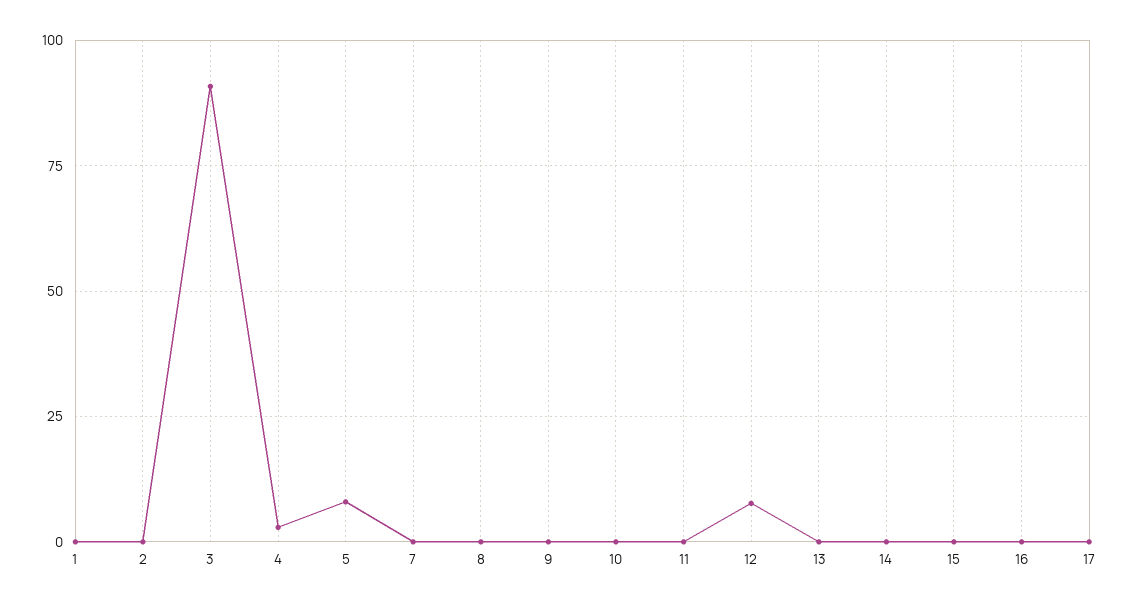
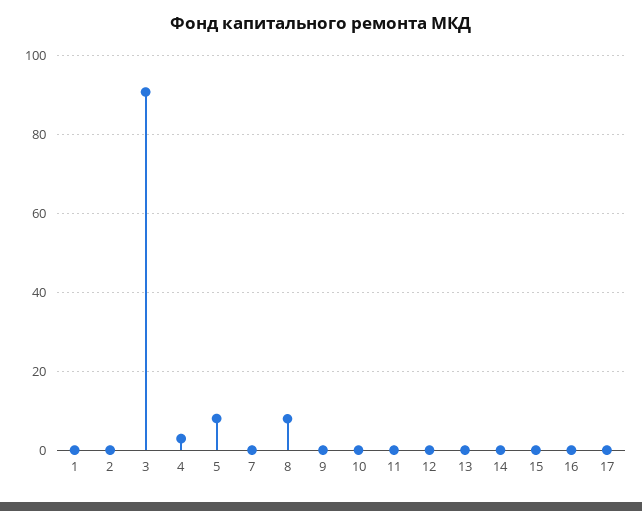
  {
    "1": 0,
    "2": 0,
    "3": 90,
    "4": 2,
    "5": 8,
    "7": 0,
-   "8": 0,
+   "8": 8,
    "9": 0,
    "10": 0,
    "11": 0,
-   "12": 7.5,
+   "12": 0,
    "13": 0,
    "14": 0,
    "15": 0,
    "16": 0,
    "17": 0
  }

